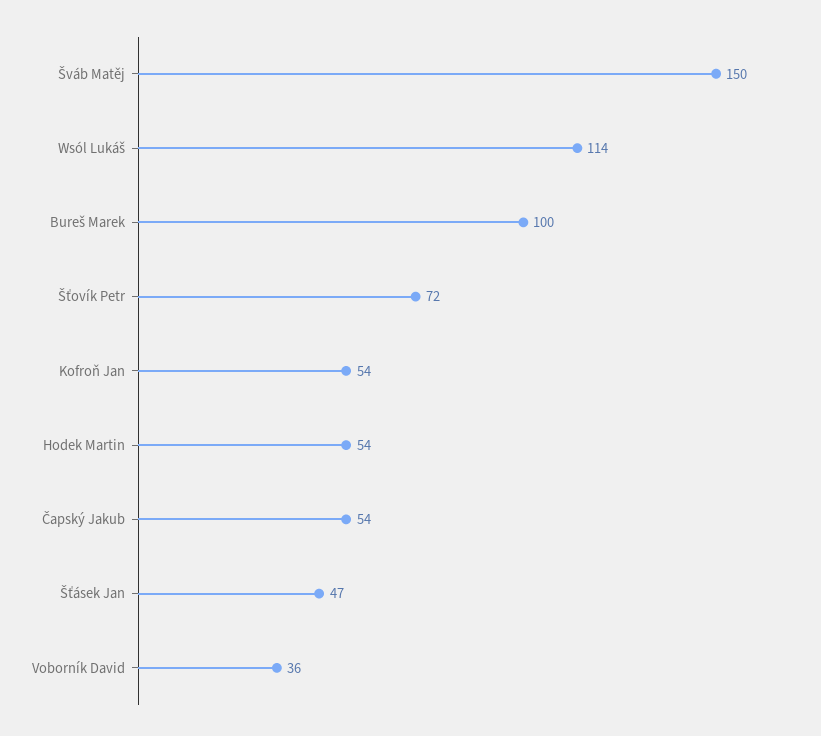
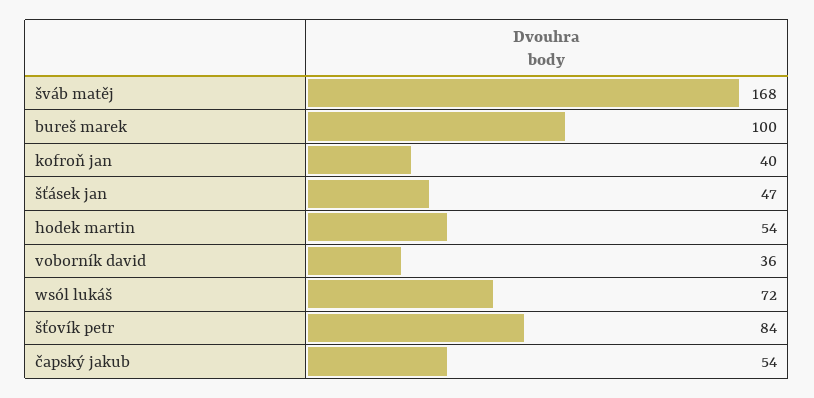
  {
-   "Šváb Matěj": 150,
+   "Šváb Matěj": 168,
-   "Wsól Lukáš": 114,
+   "Wsól Lukáš": 72,
    "Bureš Marek": 100,
-   "Šťovík Petr": 72,
+   "Šťovík Petr": 84,
-   "Kofroň Jan": 54,
+   "Kofroň Jan": 40,
    "Hodek Martin": 54,
    "Čapský Jakub": 54,
    "Šťásek Jan": 47,
    "Voborník David": 36
  }

